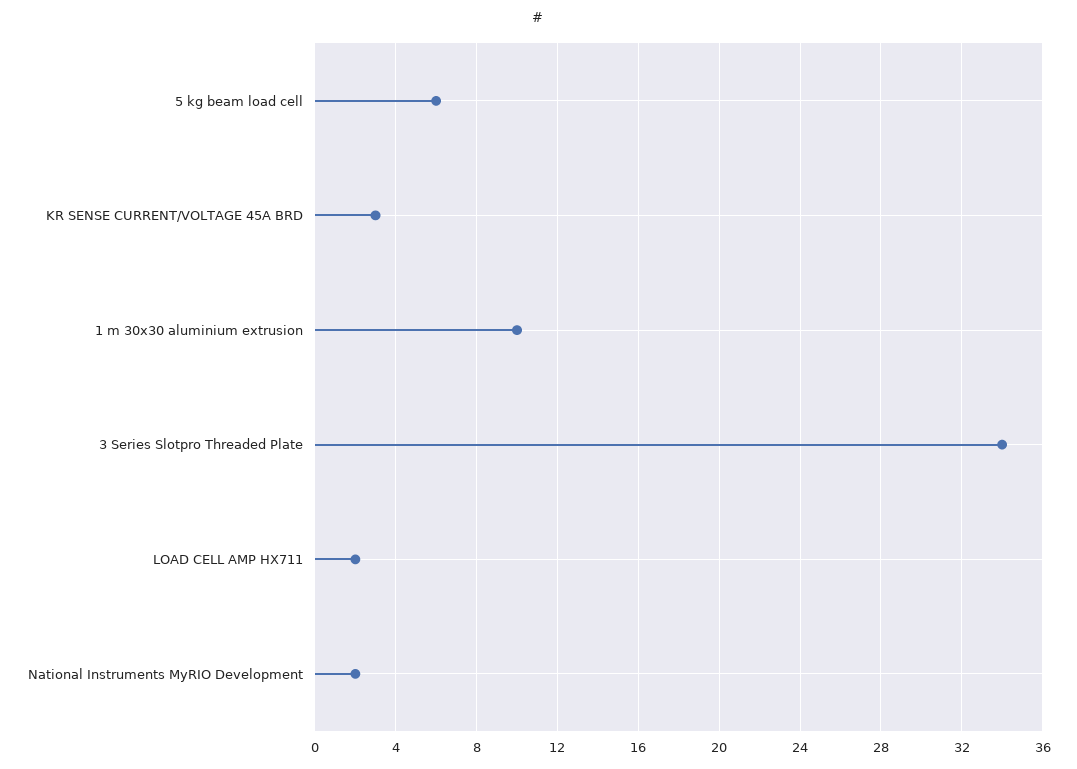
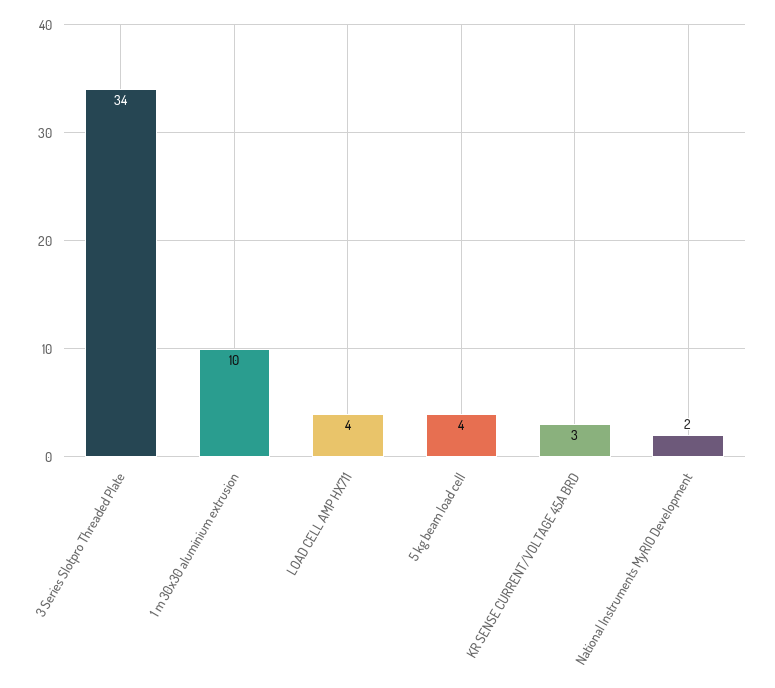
  {
-   "5 kg beam load cell": 6,
+   "5 kg beam load cell": 4,
    "KR SENSE CURRENT/VOLTAGE 45A BRD": 3,
    "1 m 30x30 aluminium extrusion": 10,
    "3 Series Slotpro Threaded Plate": 34,
-   "LOAD CELL AMP HX711": 2,
+   "LOAD CELL AMP HX711": 4,
    "National Instruments MyRIO Development": 2
  }

